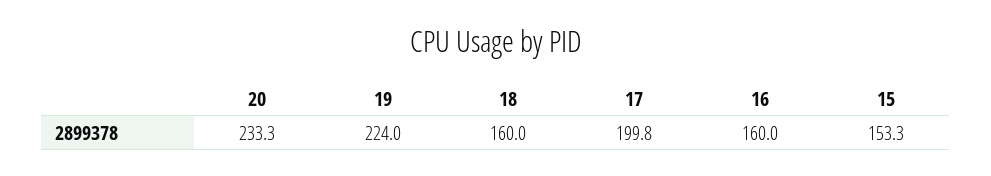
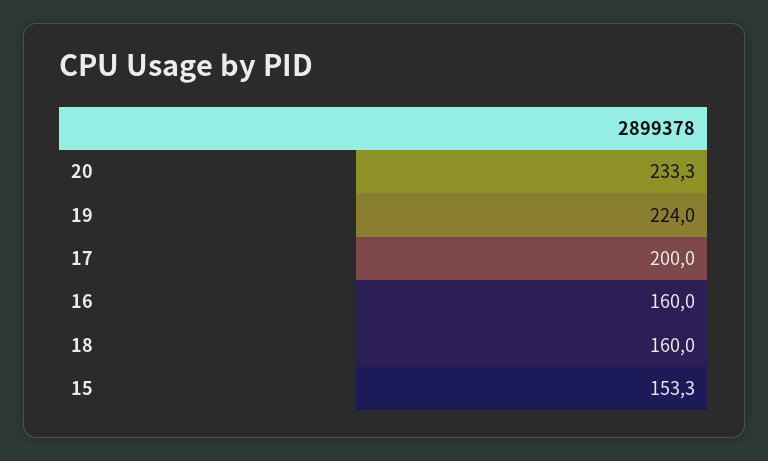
  {
    "20": 233.3,
    "19": 224,
    "18": 160,
-   "17": 199.8,
+   "17": 200,
    "16": 160,
    "15": 153.3
  }

